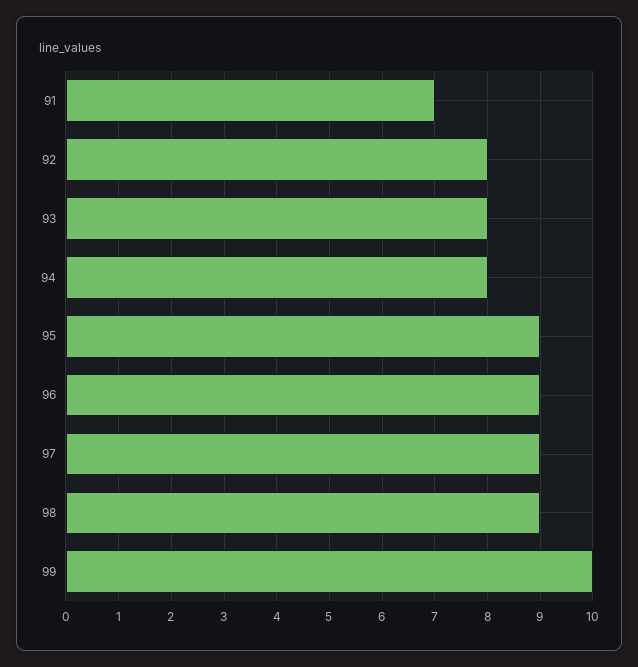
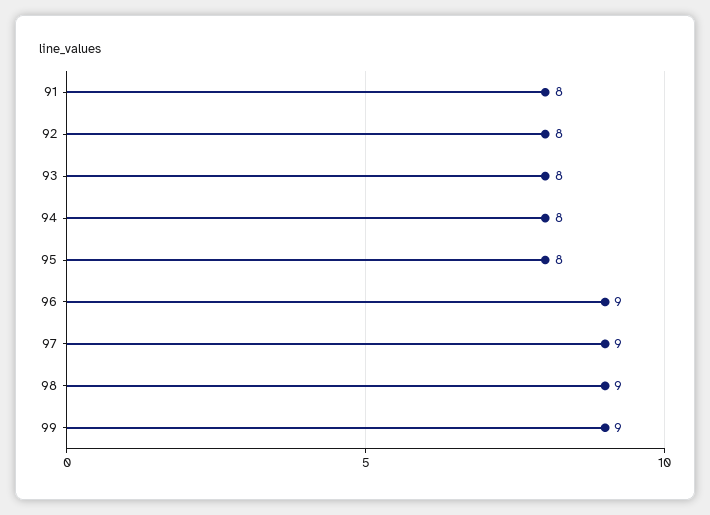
  {
-   "91": 7,
+   "91": 8,
    "92": 8,
    "93": 8,
    "94": 8,
-   "95": 9,
+   "95": 8,
    "96": 9,
    "97": 9,
    "98": 9,
-   "99": 10
+   "99": 9
  }

